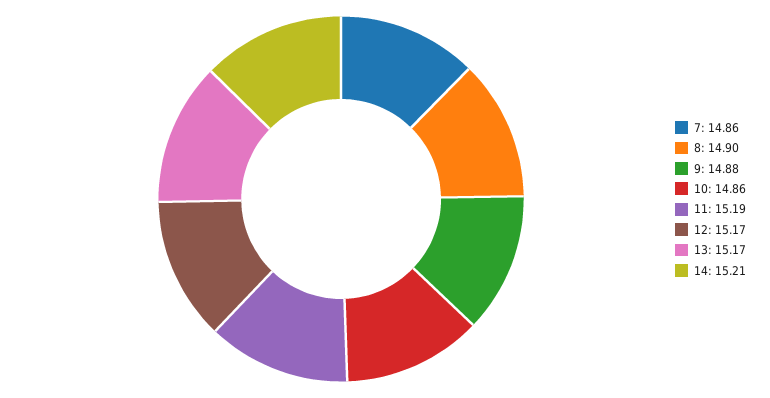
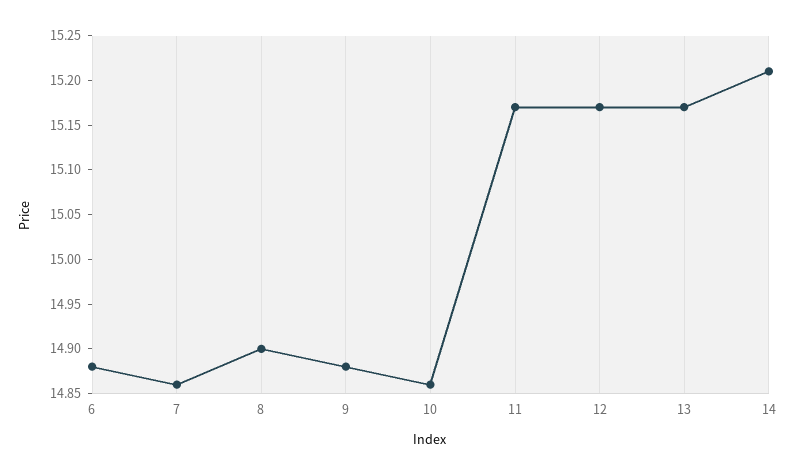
  {
    "7": 14.86,
    "8": 14.9,
    "9": 14.88,
    "10": 14.86,
-   "11": 15.19,
+   "11": 15.17,
    "12": 15.17,
    "13": 15.17,
-   "14": 15.21
+   "14": 15.21,
+   "6": 14.88
  }

